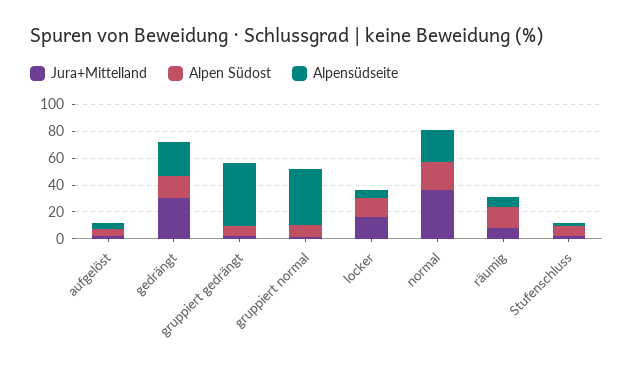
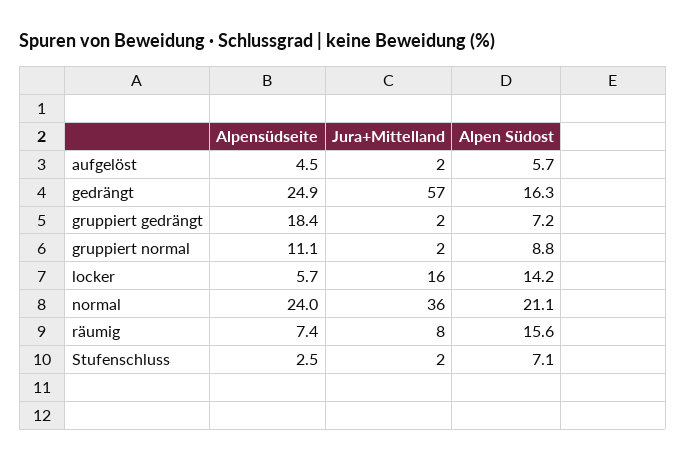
  {
    "Jura+Mittelland": {
      "aufgelöst": 2,
-     "gedrängt": 30,
+     "gedrängt": 57,
      "gruppiert gedrängt": 2,
      "gruppiert normal": 2,
      "locker": 16,
      "normal": 36,
      "räumig": 8,
      "Stufenschluss": 2
    },
    "Alpen Südost": {
      "aufgelöst": 5.7,
      "gedrängt": 16.3,
      "gruppiert gedrängt": 7.2,
      "gruppiert normal": 8.8,
      "locker": 14.2,
      "normal": 21.1,
      "räumig": 15.6,
      "Stufenschluss": 7.1
    },
    "Alpensüdseite": {
      "aufgelöst": 4.5,
      "gedrängt": 24.9,
-     "gruppiert gedrängt": 50,
+     "gruppiert gedrängt": 18.4,
-     "gruppiert normal": 40,
+     "gruppiert normal": 11.1,
      "locker": 5.7,
      "normal": 24,
      "räumig": 7.4,
      "Stufenschluss": 2.5
    }
  }

